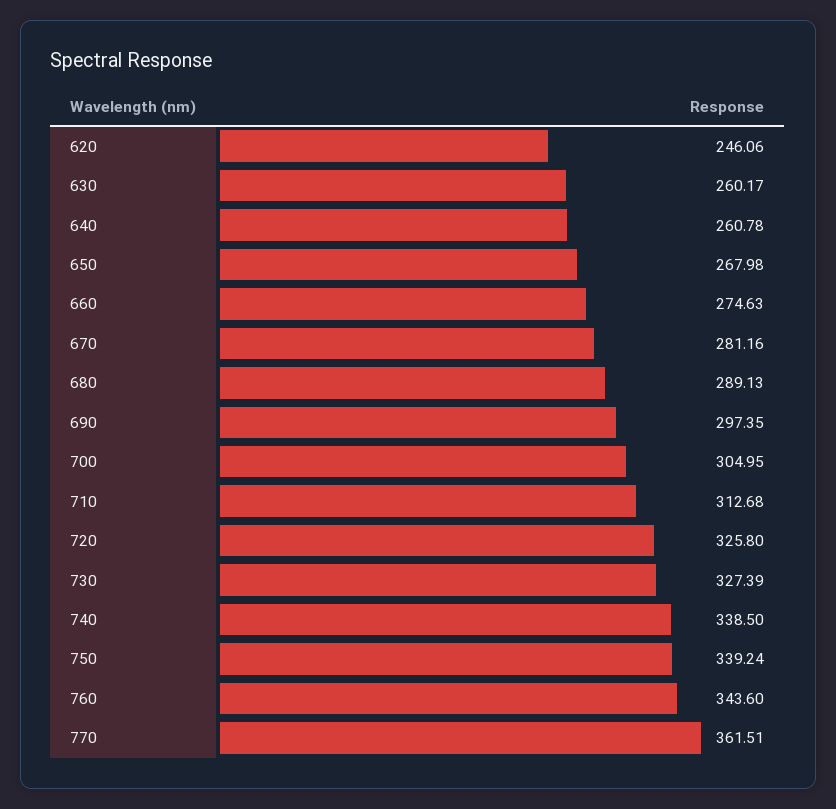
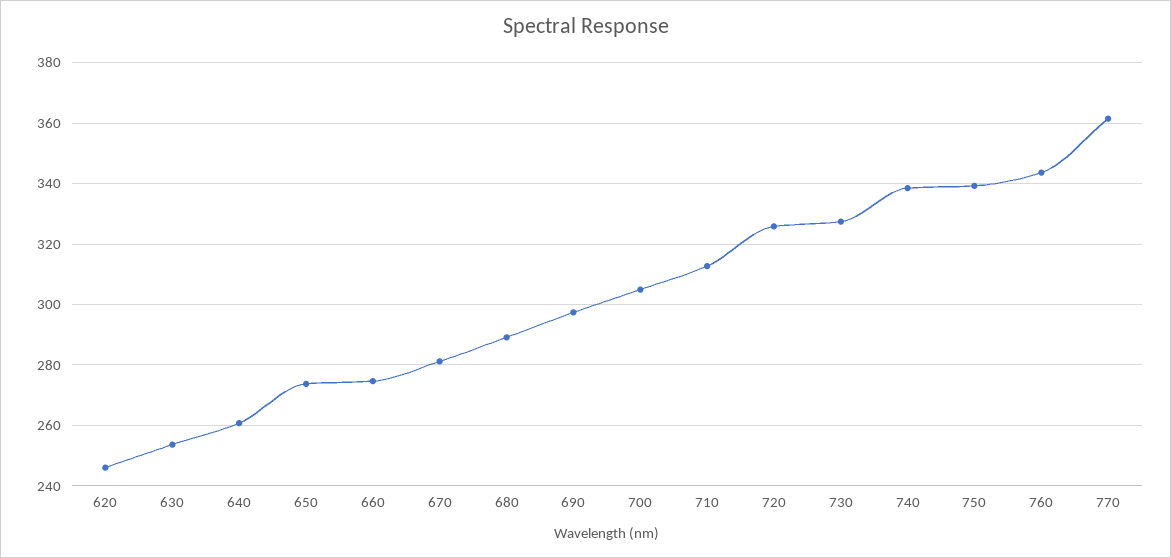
  {
    "620": 246.06,
-   "630": 260.17,
+   "630": 254,
    "640": 260.78,
-   "650": 267.98,
+   "650": 274,
    "660": 274.63,
    "670": 281.16,
    "680": 289.13,
    "690": 297.35,
    "700": 304.95,
    "710": 312.68,
    "720": 325.8,
    "730": 327.39,
    "740": 338.5,
    "750": 339.24,
    "760": 343.6,
    "770": 361.51
  }

